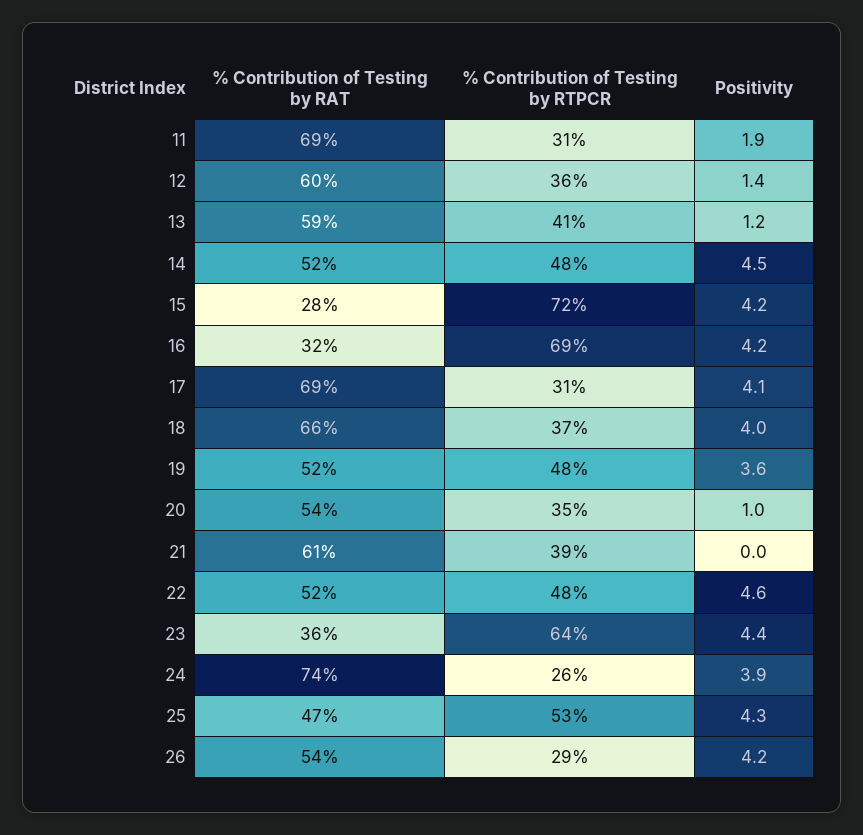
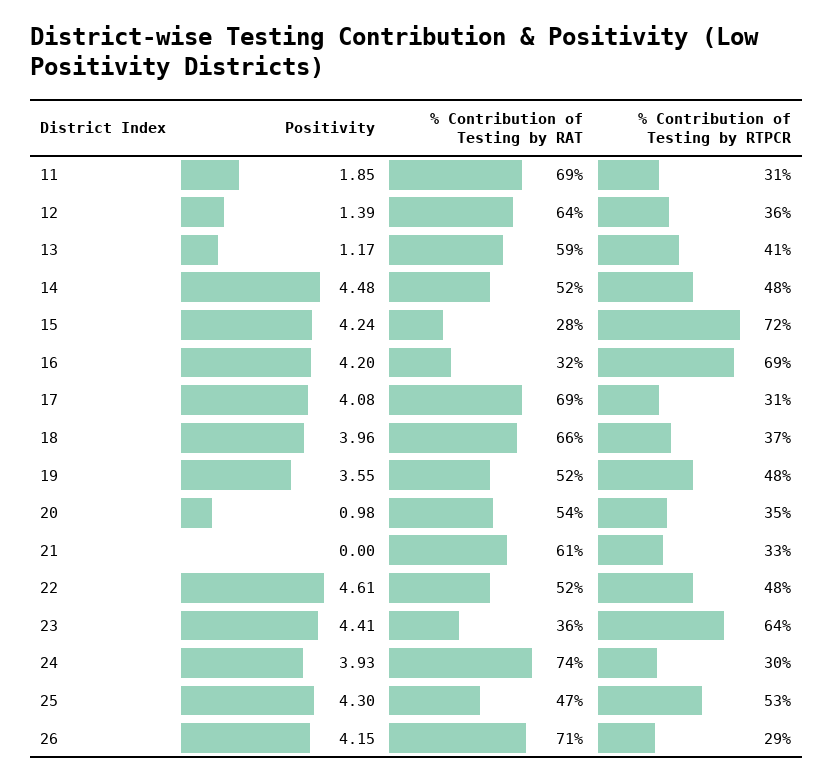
  {
    "% Contribution of Testing by RAT": {
      "11": 69,
-     "12": 60,
+     "12": 64,
      "13": 59,
      "14": 52,
      "15": 28,
      "16": 32,
      "17": 69,
      "18": 66,
      "19": 52,
      "20": 54,
      "21": 61,
      "22": 52,
      "23": 36,
      "24": 74,
      "25": 47,
-     "26": 54
+     "26": 71
    },
    "% Contribution of Testing by RTPCR": {
      "11": 31,
      "12": 36,
      "13": 41,
      "14": 48,
      "15": 72,
      "16": 69,
      "17": 31,
      "18": 37,
      "19": 48,
      "20": 35,
-     "21": 39,
+     "21": 33,
      "22": 48,
      "23": 64,
-     "24": 26,
+     "24": 30,
      "25": 53,
      "26": 29
    },
    "Positivity": {
      "11": 1.85,
      "12": 1.39,
      "13": 1.17,
      "14": 4.48,
      "15": 4.24,
      "16": 4.2,
      "17": 4.08,
      "18": 3.96,
      "19": 3.55,
      "20": 0.98,
      "21": 0,
      "22": 4.61,
      "23": 4.41,
      "24": 3.93,
      "25": 4.3,
      "26": 4.15
    }
  }

